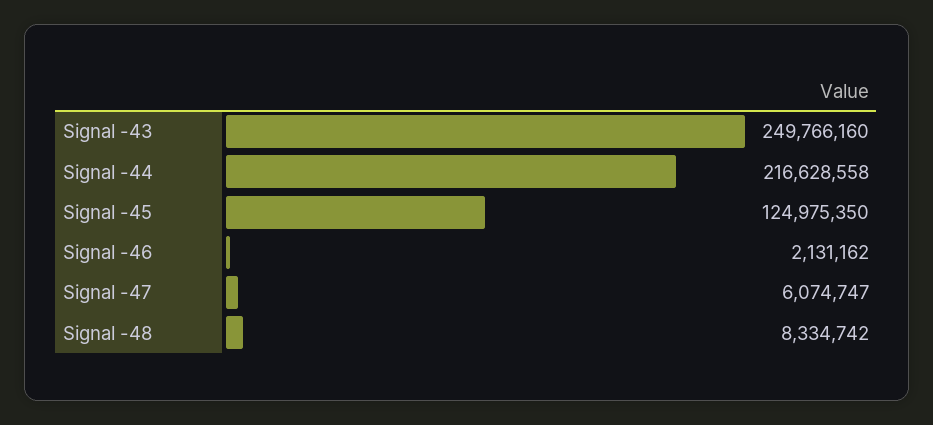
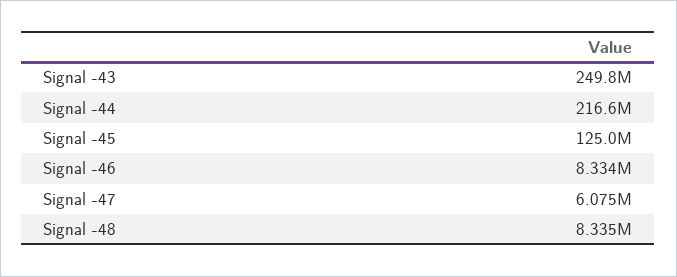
  {
    "Signal -43": 249766160,
    "Signal -44": 216628558,
    "Signal -45": 124975350,
-   "Signal -46": 2131162,
+   "Signal -46": 8334000,
    "Signal -47": 6074747,
    "Signal -48": 8334742
  }

